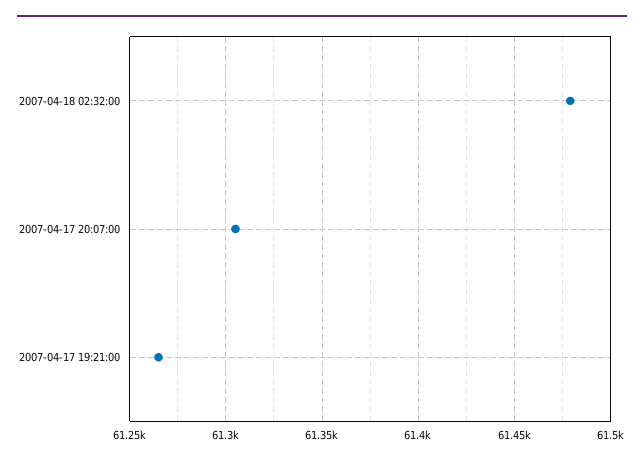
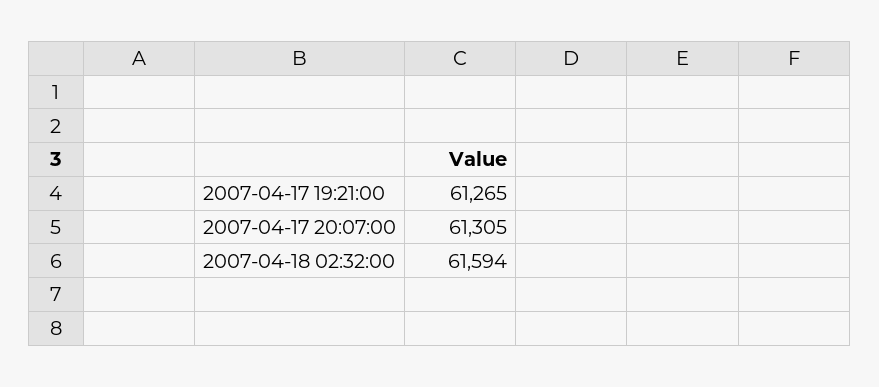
  {
-   "2007-04-18 02:32:00": 61480,
+   "2007-04-18 02:32:00": 61594,
    "2007-04-17 20:07:00": 61305,
    "2007-04-17 19:21:00": 61265
  }

